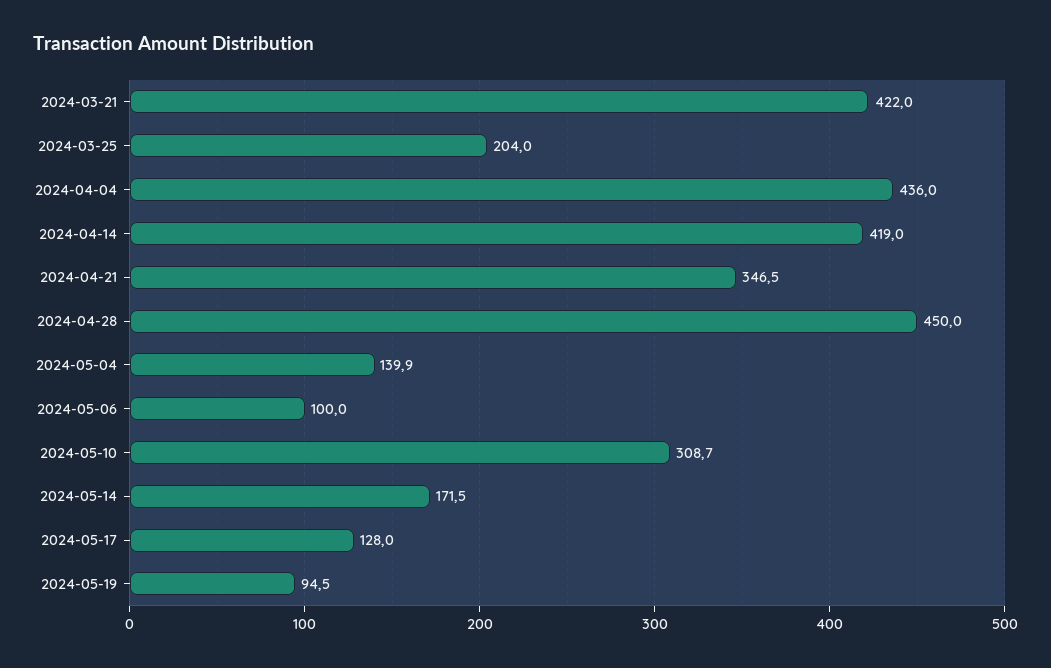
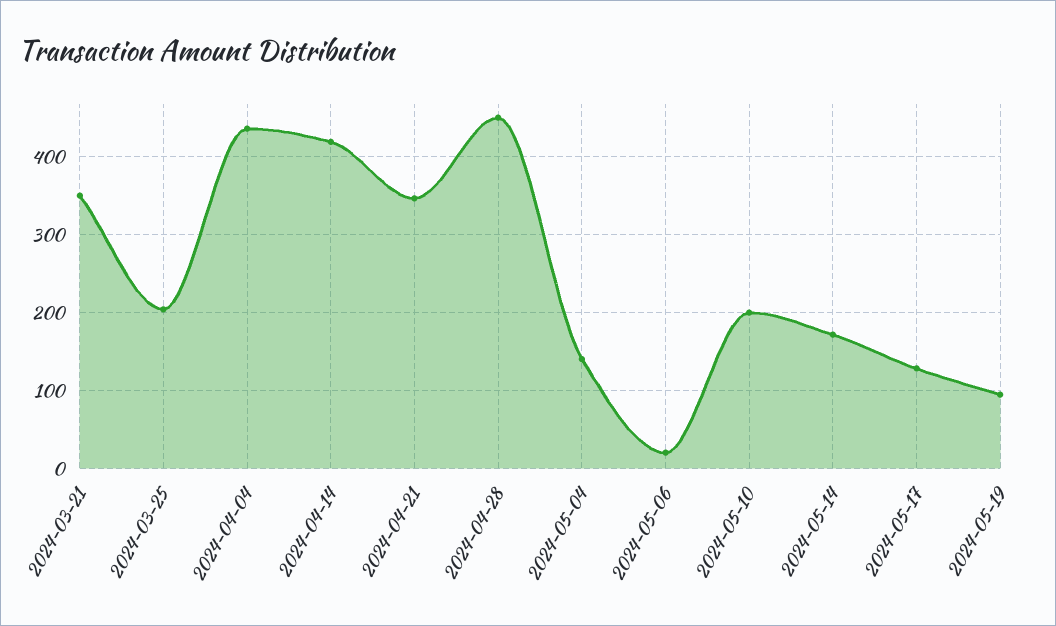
  {
-   "2024-03-21": 422,
+   "2024-03-21": 350,
    "2024-03-25": 204,
    "2024-04-04": 436,
    "2024-04-14": 419,
    "2024-04-21": 346.5,
    "2024-04-28": 450,
    "2024-05-04": 139.9,
-   "2024-05-06": 100,
+   "2024-05-06": 20,
-   "2024-05-10": 308.7,
+   "2024-05-10": 200,
    "2024-05-14": 171.5,
    "2024-05-17": 128,
    "2024-05-19": 94.5
  }

